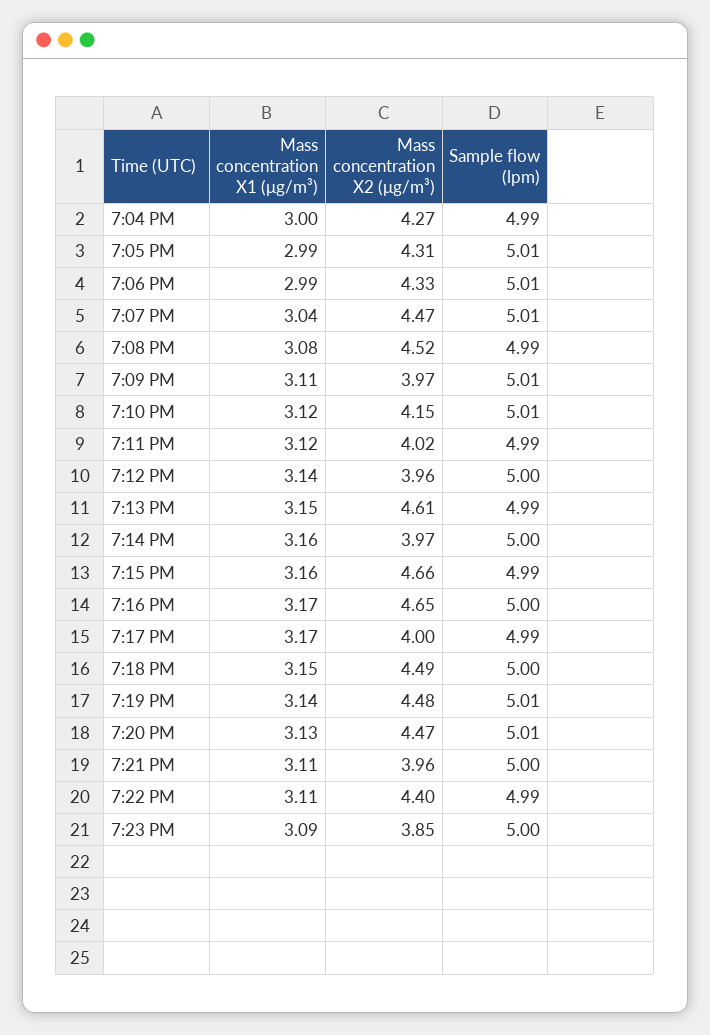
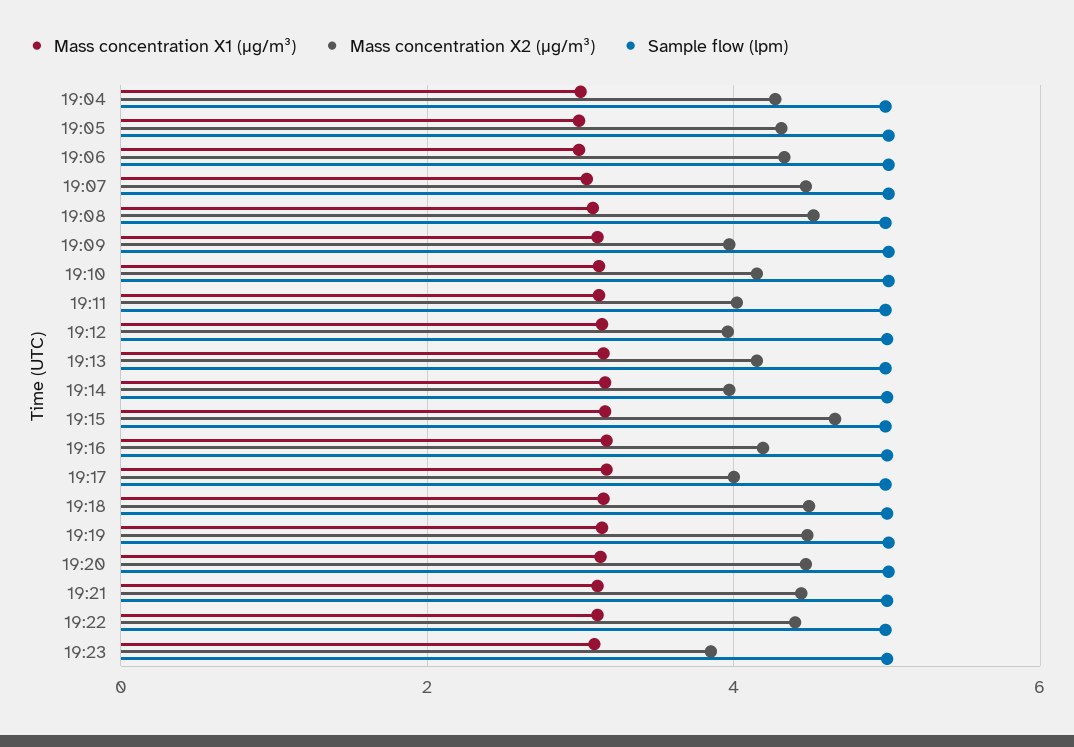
  {
    "Mass concentration X1 (μg/m³)": {
      "7:04 PM": 3,
      "7:05 PM": 2.99,
      "7:06 PM": 2.99,
      "7:07 PM": 3.04,
      "7:08 PM": 3.08,
      "7:09 PM": 3.11,
      "7:10 PM": 3.12,
      "7:11 PM": 3.12,
      "7:12 PM": 3.14,
      "7:13 PM": 3.15,
      "7:14 PM": 3.16,
      "7:15 PM": 3.16,
      "7:16 PM": 3.17,
      "7:17 PM": 3.17,
      "7:18 PM": 3.15,
      "7:19 PM": 3.14,
      "7:20 PM": 3.13,
      "7:21 PM": 3.11,
      "7:22 PM": 3.11,
      "7:23 PM": 3.09
    },
    "Mass concentration X2 (μg/m³)": {
      "7:04 PM": 4.27,
      "7:05 PM": 4.31,
      "7:06 PM": 4.33,
      "7:07 PM": 4.47,
      "7:08 PM": 4.52,
      "7:09 PM": 3.97,
      "7:10 PM": 4.15,
      "7:11 PM": 4.02,
      "7:12 PM": 3.96,
-     "7:13 PM": 4.61,
+     "7:13 PM": 4.2,
      "7:14 PM": 3.97,
      "7:15 PM": 4.66,
-     "7:16 PM": 4.65,
+     "7:16 PM": 4.2,
      "7:17 PM": 4,
      "7:18 PM": 4.49,
      "7:19 PM": 4.48,
      "7:20 PM": 4.47,
-     "7:21 PM": 3.96,
+     "7:21 PM": 4.4,
      "7:22 PM": 4.4,
      "7:23 PM": 3.85
    },
    "Sample flow (lpm)": {
      "7:04 PM": 4.99,
      "7:05 PM": 5.01,
      "7:06 PM": 5.01,
      "7:07 PM": 5.01,
      "7:08 PM": 4.99,
      "7:09 PM": 5.01,
      "7:10 PM": 5.01,
      "7:11 PM": 4.99,
      "7:12 PM": 5,
      "7:13 PM": 4.99,
      "7:14 PM": 5,
      "7:15 PM": 4.99,
      "7:16 PM": 5,
      "7:17 PM": 4.99,
      "7:18 PM": 5,
      "7:19 PM": 5.01,
      "7:20 PM": 5.01,
      "7:21 PM": 5,
      "7:22 PM": 4.99,
      "7:23 PM": 5
    }
  }

